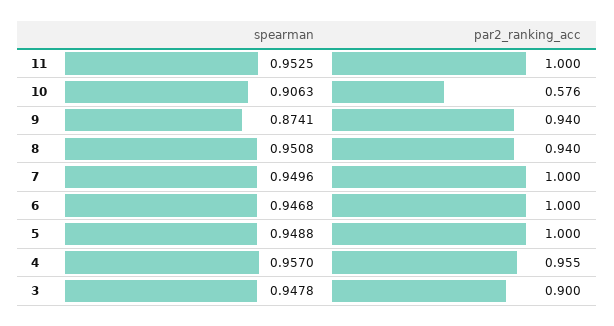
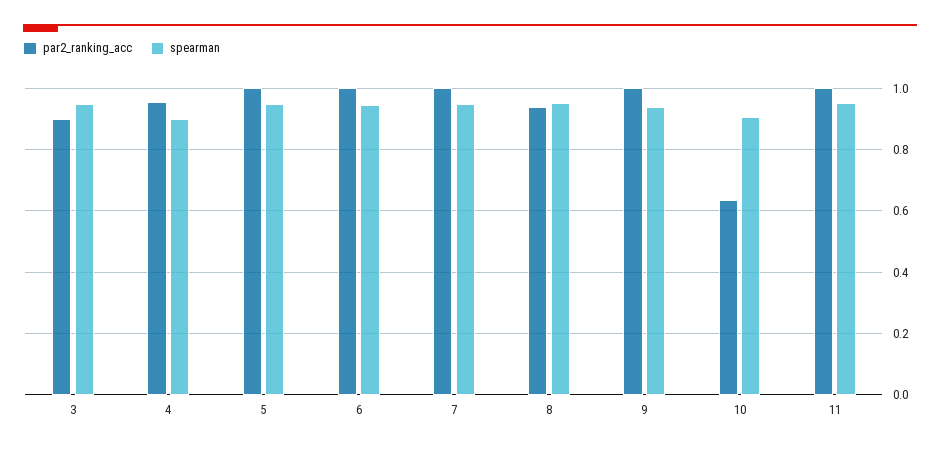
  {
    "spearman": {
      "11": 0.9525,
      "10": 0.9063,
-     "9": 0.8741,
+     "9": 0.94,
      "8": 0.9508,
      "7": 0.9496,
      "6": 0.9468,
      "5": 0.9488,
-     "4": 0.957,
+     "4": 0.9,
      "3": 0.9478
    },
    "par2_ranking_acc": {
      "11": 1,
-     "10": 0.576,
+     "10": 0.64,
-     "9": 0.94,
+     "9": 1,
      "8": 0.94,
      "7": 1,
      "6": 1,
      "5": 1,
      "4": 0.955,
      "3": 0.9
    }
  }

